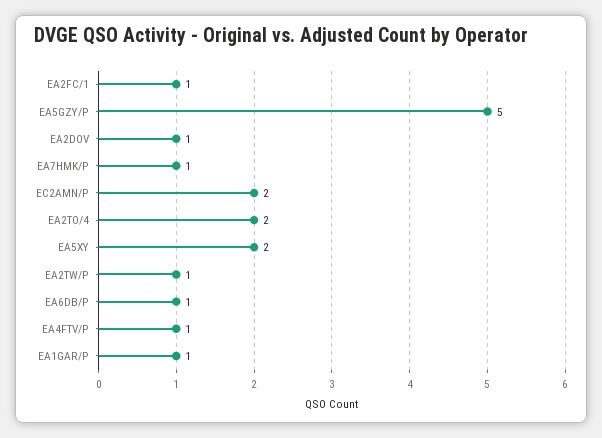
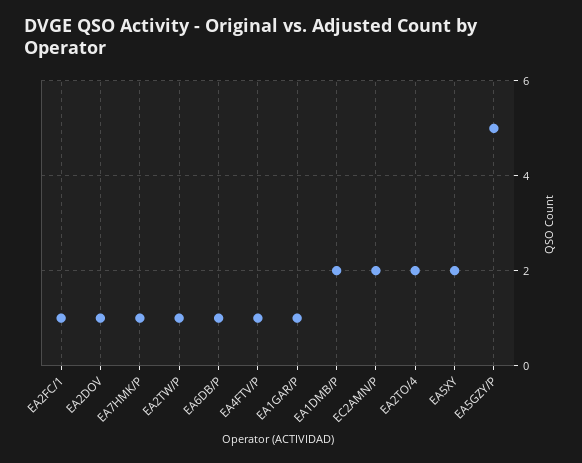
  {
    "EA2FC/1": 1,
    "EA5GZY/P": 5,
    "EA2DOV": 1,
    "EA7HMK/P": 1,
    "EC2AMN/P": 2,
    "EA2TO/4": 2,
    "EA5XY": 2,
    "EA2TW/P": 1,
    "EA6DB/P": 1,
    "EA4FTV/P": 1,
-   "EA1GAR/P": 1
+   "EA1GAR/P": 1,
+   "EA1DMB/P": 2
  }

